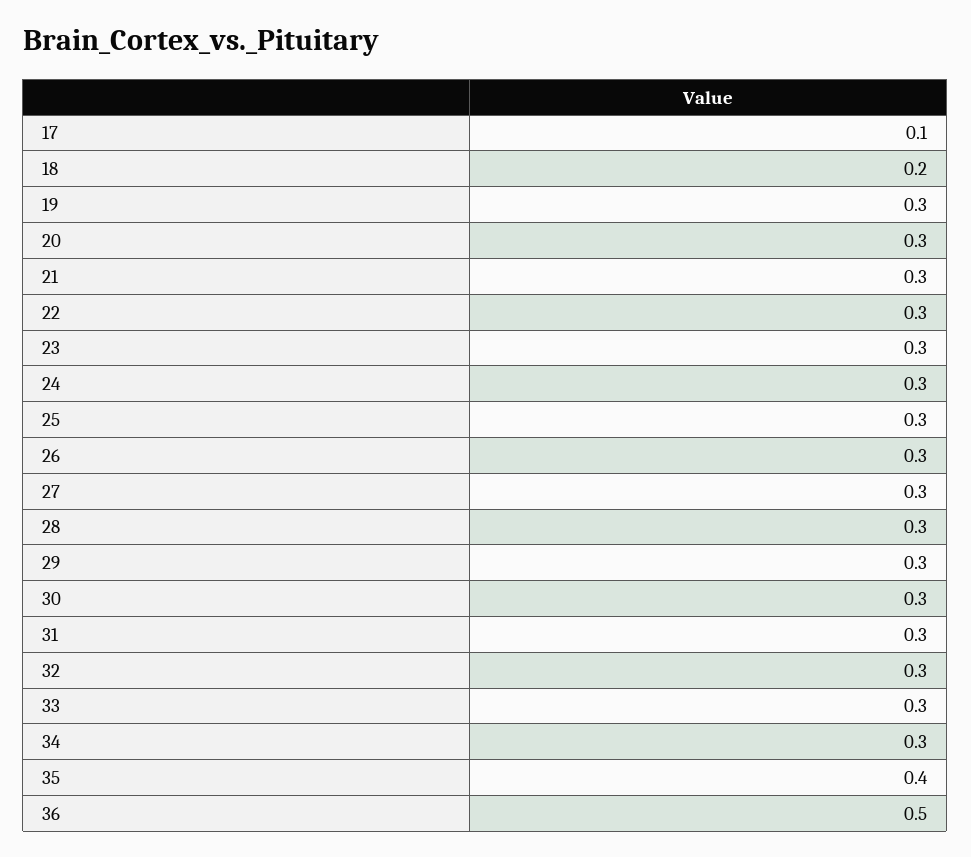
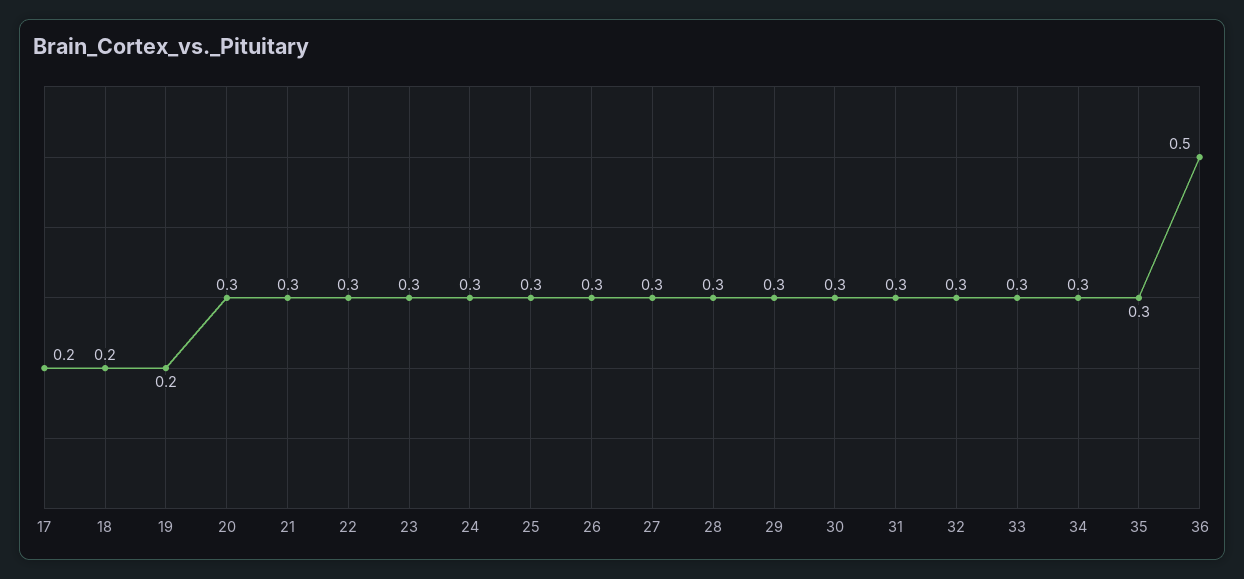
  {
-   "17": 0.1,
+   "17": 0.2,
    "18": 0.2,
-   "19": 0.3,
+   "19": 0.2,
    "20": 0.3,
    "21": 0.3,
    "22": 0.3,
    "23": 0.3,
    "24": 0.3,
    "25": 0.3,
    "26": 0.3,
    "27": 0.3,
    "28": 0.3,
    "29": 0.3,
    "30": 0.3,
    "31": 0.3,
    "32": 0.3,
    "33": 0.3,
    "34": 0.3,
-   "35": 0.4,
+   "35": 0.3,
    "36": 0.5
  }

